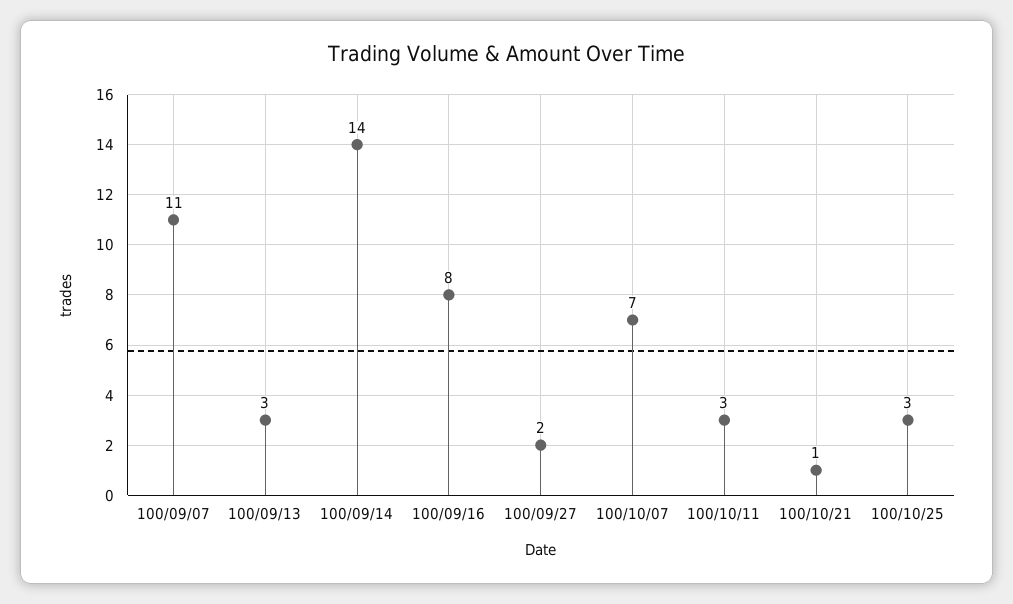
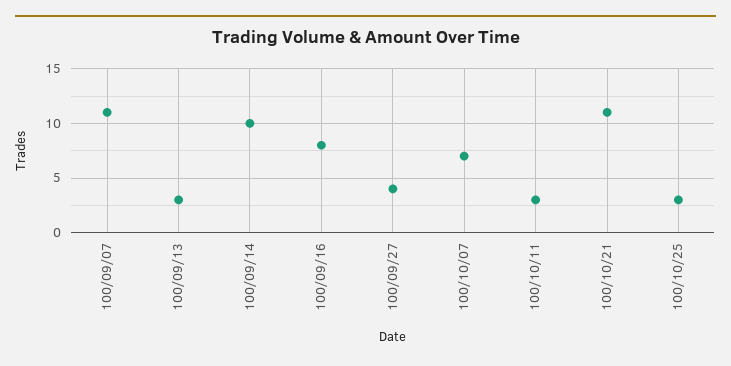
  {
    "100/09/07": 11,
    "100/09/13": 3,
-   "100/09/14": 14,
+   "100/09/14": 10,
    "100/09/16": 8,
-   "100/09/27": 2,
+   "100/09/27": 4,
    "100/10/07": 7,
    "100/10/11": 3,
-   "100/10/21": 1,
+   "100/10/21": 11,
    "100/10/25": 3
  }

